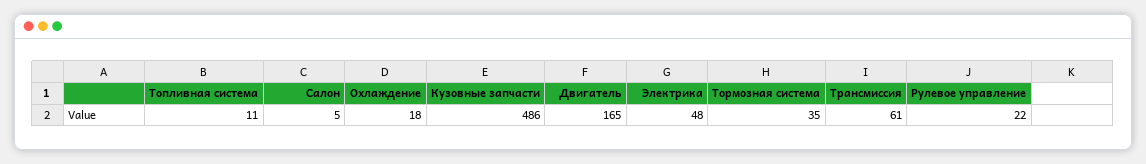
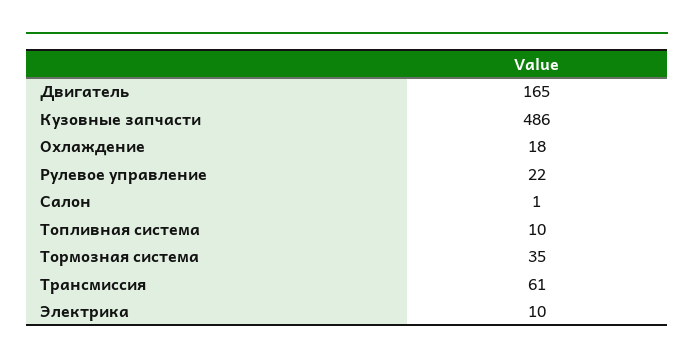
  {
-   "Топливная система": 11,
+   "Топливная система": 10,
-   "Салон": 5,
+   "Салон": 1,
    "Охлаждение": 18,
    "Кузовные запчасти": 486,
    "Двигатель": 165,
-   "Электрика": 48,
+   "Электрика": 10,
    "Тормозная система": 35,
    "Трансмиссия": 61,
    "Рулевое управление": 22
  }

